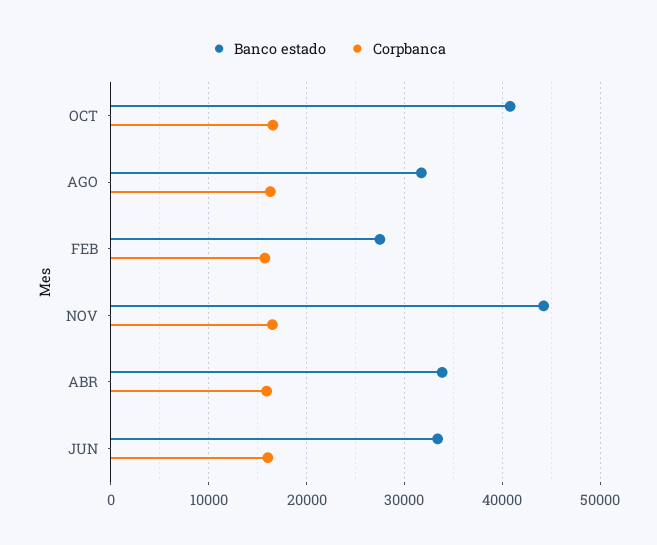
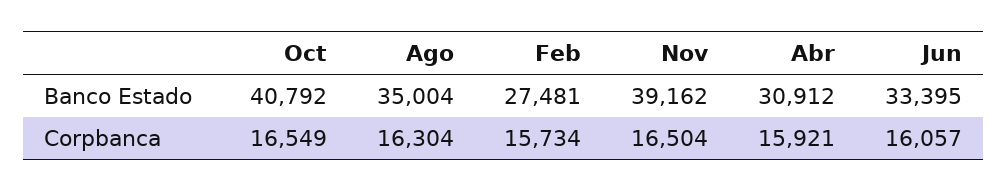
  {
    "Banco estado": {
      "OCT": 40792,
-     "AGO": 32000,
+     "AGO": 35004,
      "FEB": 27481,
-     "NOV": 44000,
+     "NOV": 39162,
-     "ABR": 34000,
+     "ABR": 30912,
      "JUN": 33395
    },
    "Corpbanca": {
      "OCT": 16549,
      "AGO": 16304,
      "FEB": 15734,
      "NOV": 16504,
      "ABR": 15921,
      "JUN": 16057
    }
  }

